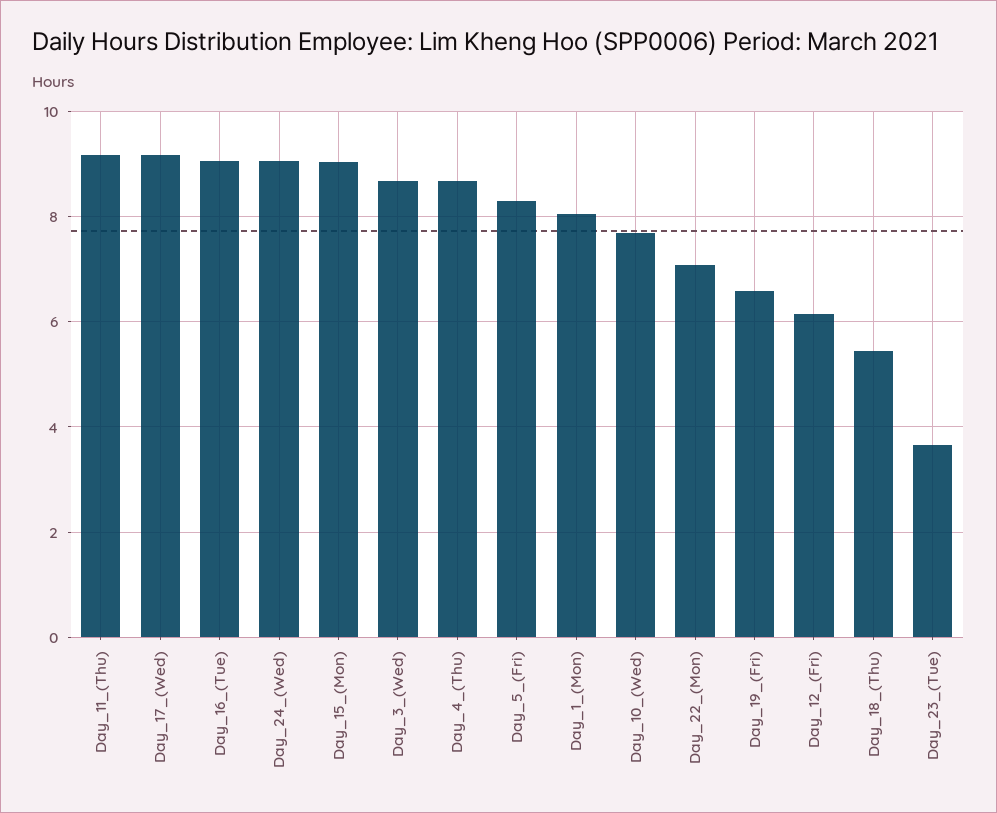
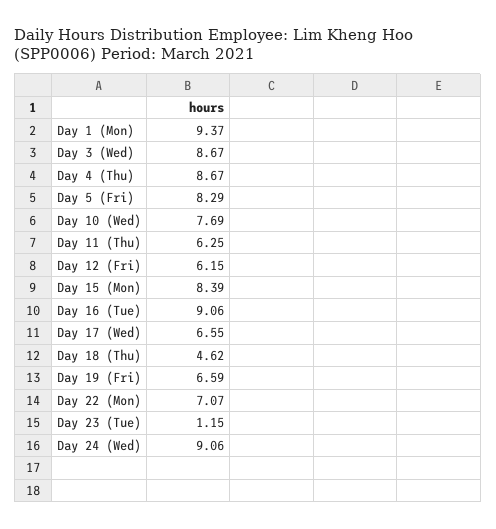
  {
-   "Day_11_(Thu)": 9.2,
+   "Day_11_(Thu)": 6.25,
-   "Day_17_(Wed)": 9.2,
+   "Day_17_(Wed)": 6.55,
    "Day_16_(Tue)": 9.06,
    "Day_24_(Wed)": 9.06,
-   "Day_15_(Mon)": 9,
+   "Day_15_(Mon)": 8.39,
    "Day_3_(Wed)": 8.67,
    "Day_4_(Thu)": 8.67,
    "Day_5_(Fri)": 8.29,
-   "Day_1_(Mon)": 8,
+   "Day_1_(Mon)": 9.37,
    "Day_10_(Wed)": 7.69,
    "Day_22_(Mon)": 7.07,
    "Day_19_(Fri)": 6.59,
    "Day_12_(Fri)": 6.15,
-   "Day_18_(Thu)": 5.4,
+   "Day_18_(Thu)": 4.62,
-   "Day_23_(Tue)": 3.6
+   "Day_23_(Tue)": 1.15
  }

